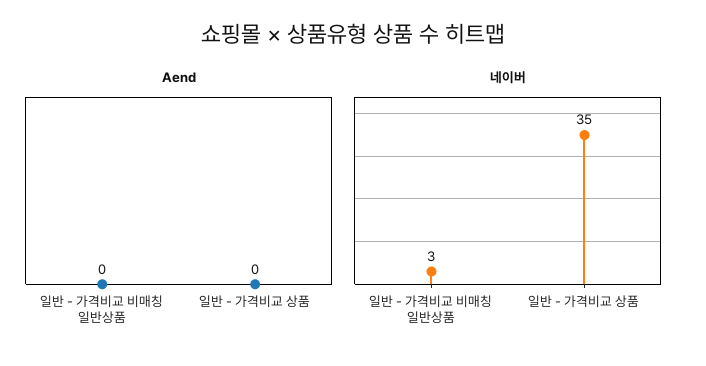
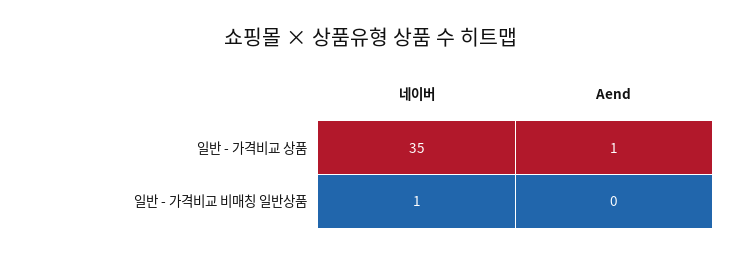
  {
    "Aend": {
      "일반 - 가격비교 비매칭 일반상품": 0,
-     "일반 - 가격비교 상품": 0
+     "일반 - 가격비교 상품": 1
    },
    "네이버": {
-     "일반 - 가격비교 비매칭 일반상품": 3,
+     "일반 - 가격비교 비매칭 일반상품": 1,
      "일반 - 가격비교 상품": 35
    }
  }

